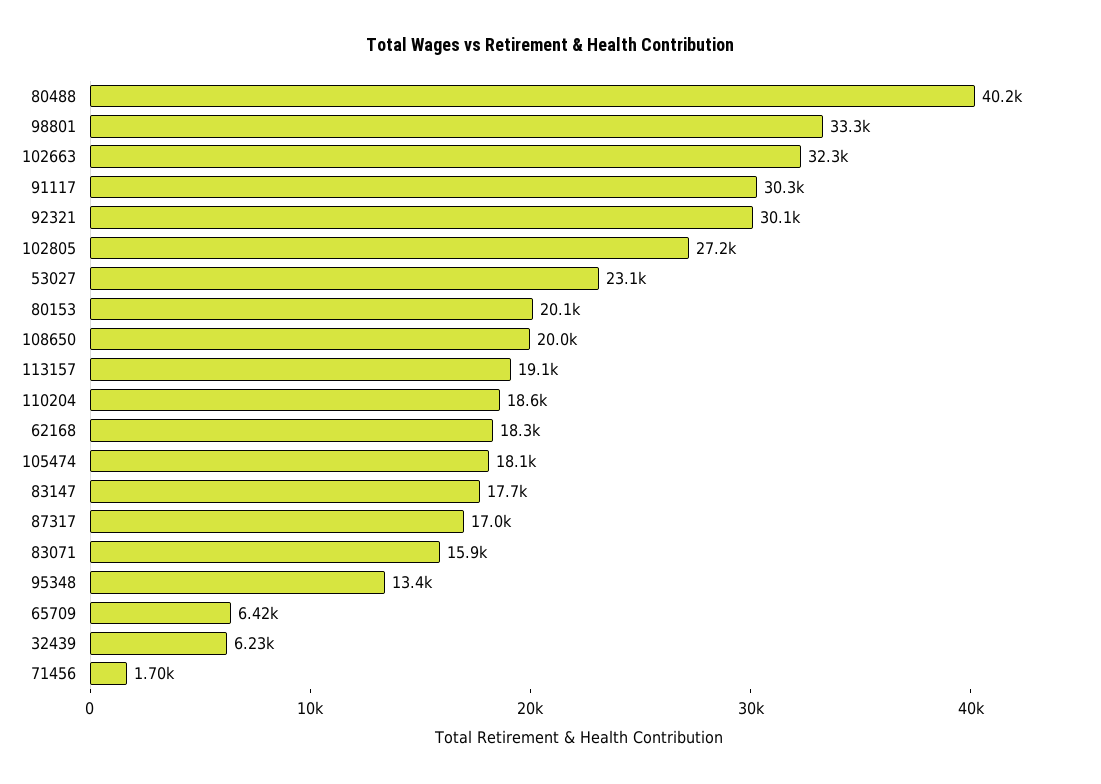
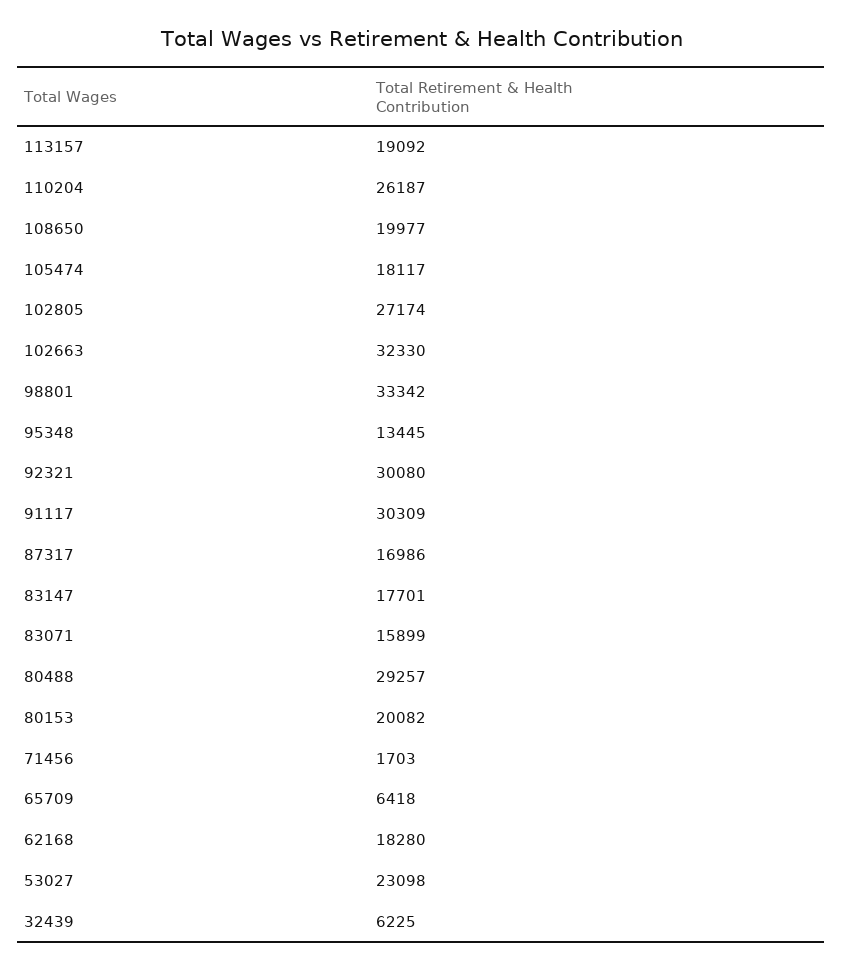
  {
-   "80488": 40200,
+   "80488": 29257,
    "98801": 33342,
    "102663": 32330,
    "91117": 30309,
    "92321": 30080,
    "102805": 27174,
    "53027": 23098,
    "80153": 20082,
    "108650": 19977,
    "113157": 19092,
-   "110204": 18600,
+   "110204": 26187,
    "62168": 18280,
    "105474": 18117,
    "83147": 17701,
    "87317": 16986,
    "83071": 15899,
    "95348": 13445,
    "65709": 6418,
    "32439": 6225,
    "71456": 1703
  }

